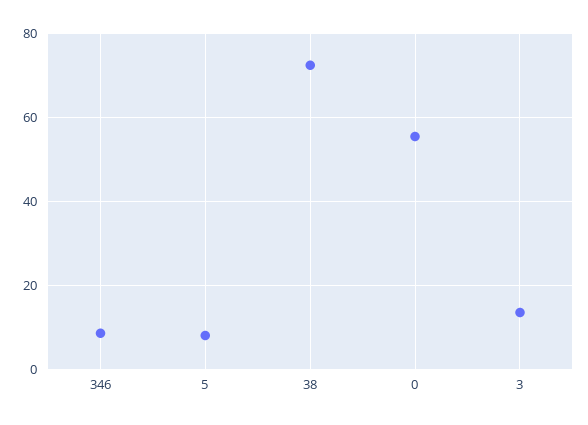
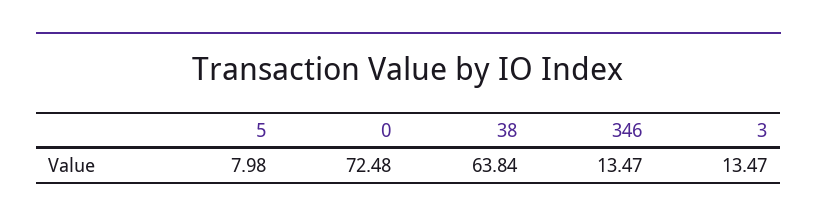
  {
-   "346": 8,
+   "346": 13.47,
    "5": 7.98,
-   "38": 72,
+   "38": 63.84,
-   "0": 56,
+   "0": 72.48,
    "3": 13.47
  }

